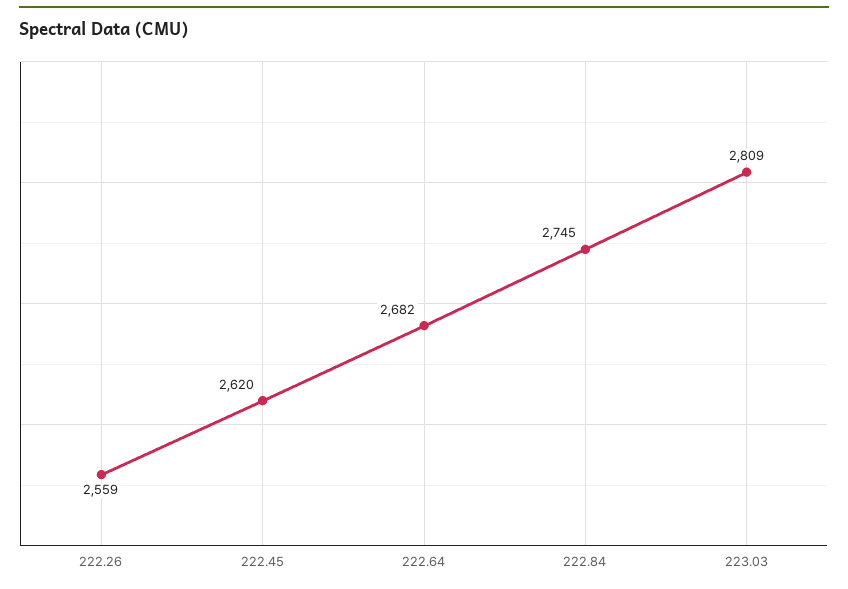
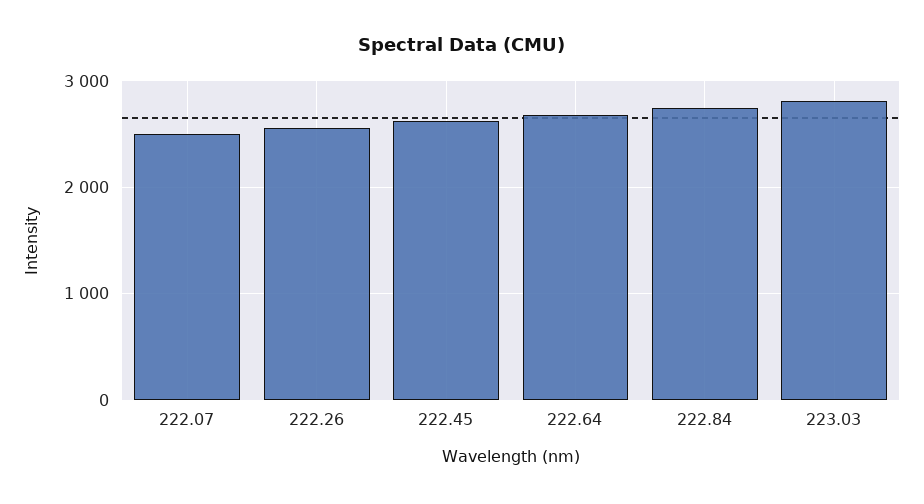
  {
    "222.26": 2559,
    "222.45": 2620,
    "222.64": 2682,
    "222.84": 2745,
-   "223.03": 2809
+   "223.03": 2809,
+   "222.07": 2500
  }

